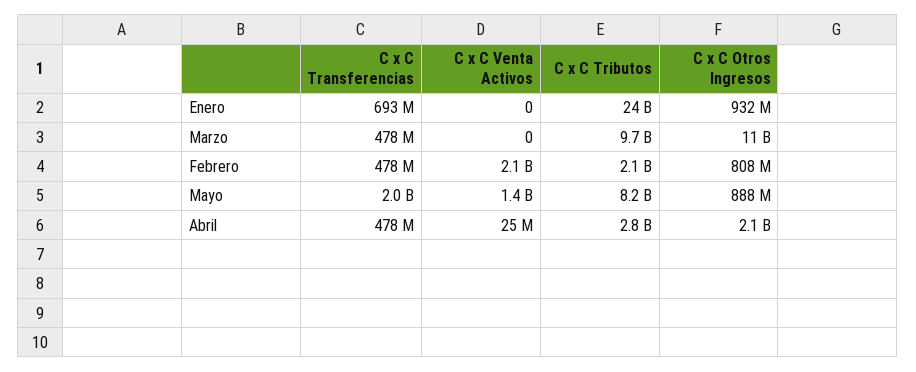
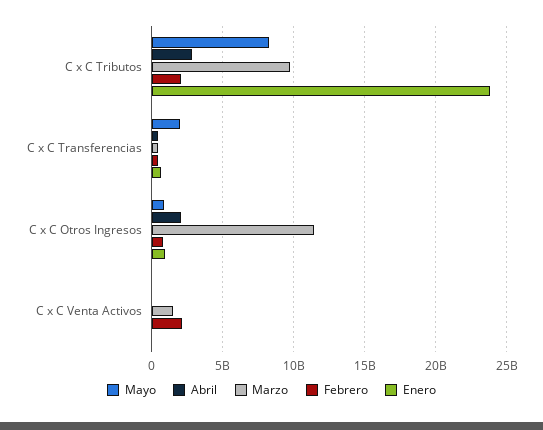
  {
    "Enero": {
      "C x C Transferencias": 693000000,
      "C x C Venta Activos": 0,
      "C x C Tributos": 24000000000,
      "C x C Otros Ingresos": 932000000
    },
    "Marzo": {
      "C x C Transferencias": 478000000,
-     "C x C Venta Activos": 0,
+     "C x C Venta Activos": 1500000000,
      "C x C Tributos": 9700000000,
      "C x C Otros Ingresos": 11000000000
    },
    "Febrero": {
      "C x C Transferencias": 478000000,
      "C x C Venta Activos": 2100000000,
      "C x C Tributos": 2100000000,
      "C x C Otros Ingresos": 808000000
    },
    "Mayo": {
      "C x C Transferencias": 2000000000,
-     "C x C Venta Activos": 1400000000,
+     "C x C Venta Activos": 0,
      "C x C Tributos": 8200000000,
      "C x C Otros Ingresos": 888000000
    },
    "Abril": {
      "C x C Transferencias": 478000000,
      "C x C Venta Activos": 25000000,
      "C x C Tributos": 2800000000,
      "C x C Otros Ingresos": 2100000000
    }
  }

